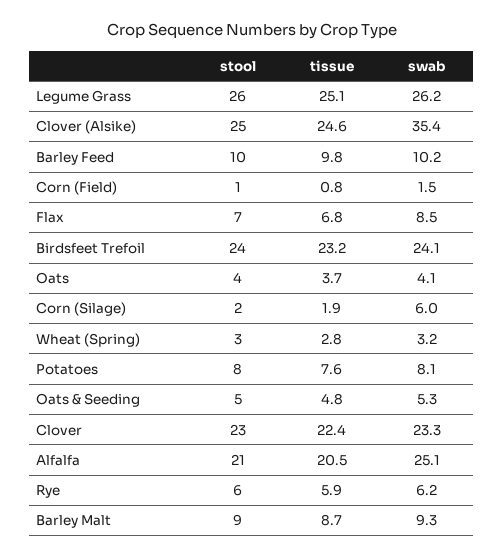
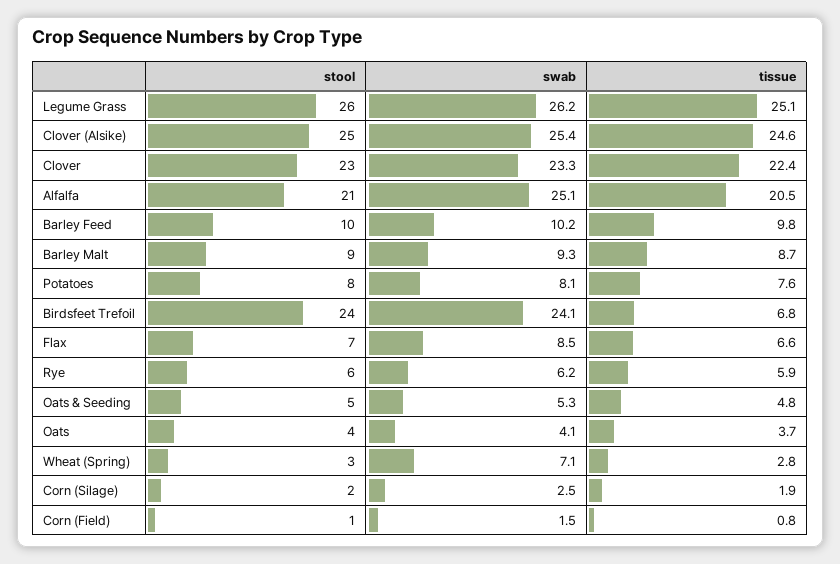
  {
    "stool": {
      "Legume Grass": 26,
      "Clover (Alsike)": 25,
      "Barley Feed": 10,
      "Corn (Field)": 1,
      "Flax": 7,
      "Birdsfeet Trefoil": 24,
      "Oats": 4,
      "Corn (Silage)": 2,
      "Wheat (Spring)": 3,
      "Potatoes": 8,
      "Oats & Seeding": 5,
      "Clover": 23,
      "Alfalfa": 21,
      "Rye": 6,
      "Barley Malt": 9
    },
    "tissue": {
      "Legume Grass": 25.1,
      "Clover (Alsike)": 24.6,
      "Barley Feed": 9.8,
      "Corn (Field)": 0.8,
-     "Flax": 6.8,
+     "Flax": 6.6,
-     "Birdsfeet Trefoil": 23.2,
+     "Birdsfeet Trefoil": 6.8,
      "Oats": 3.7,
      "Corn (Silage)": 1.9,
      "Wheat (Spring)": 2.8,
      "Potatoes": 7.6,
      "Oats & Seeding": 4.8,
      "Clover": 22.4,
      "Alfalfa": 20.5,
      "Rye": 5.9,
      "Barley Malt": 8.7
    },
    "swab": {
      "Legume Grass": 26.2,
-     "Clover (Alsike)": 35.4,
+     "Clover (Alsike)": 25.4,
      "Barley Feed": 10.2,
      "Corn (Field)": 1.5,
      "Flax": 8.5,
      "Birdsfeet Trefoil": 24.1,
      "Oats": 4.1,
-     "Corn (Silage)": 6,
+     "Corn (Silage)": 2.5,
-     "Wheat (Spring)": 3.2,
+     "Wheat (Spring)": 7.1,
      "Potatoes": 8.1,
      "Oats & Seeding": 5.3,
      "Clover": 23.3,
      "Alfalfa": 25.1,
      "Rye": 6.2,
      "Barley Malt": 9.3
    }
  }

